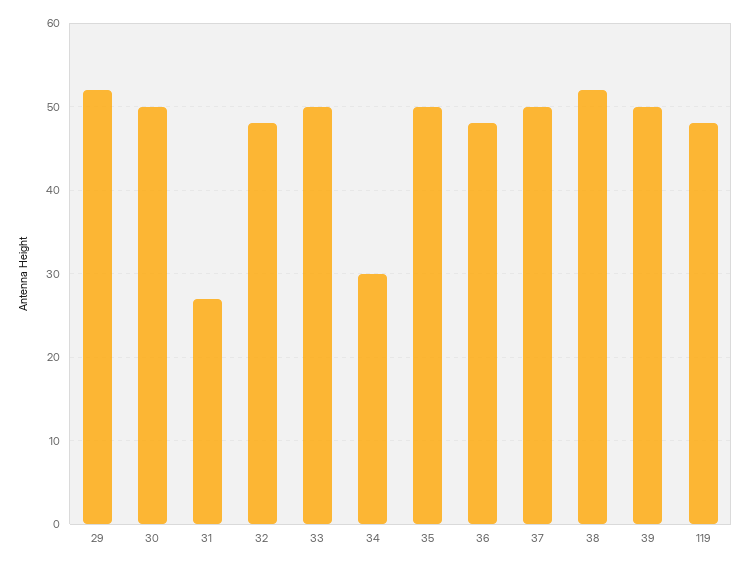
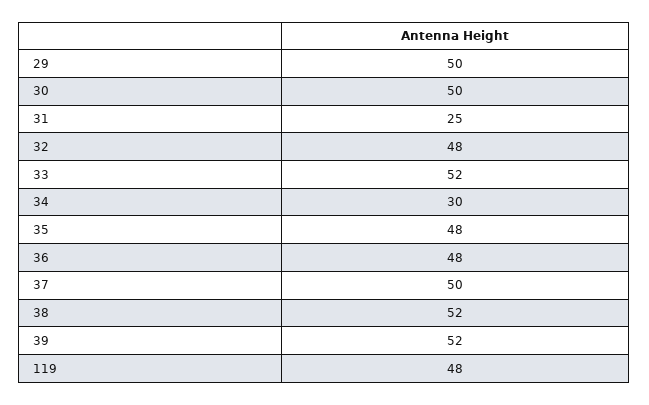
  {
-   "29": 52,
+   "29": 50,
    "30": 50,
-   "31": 27,
+   "31": 25,
    "32": 48,
-   "33": 50,
+   "33": 52,
    "34": 30,
-   "35": 50,
+   "35": 48,
    "36": 48,
    "37": 50,
    "38": 52,
-   "39": 50,
+   "39": 52,
    "119": 48
  }

